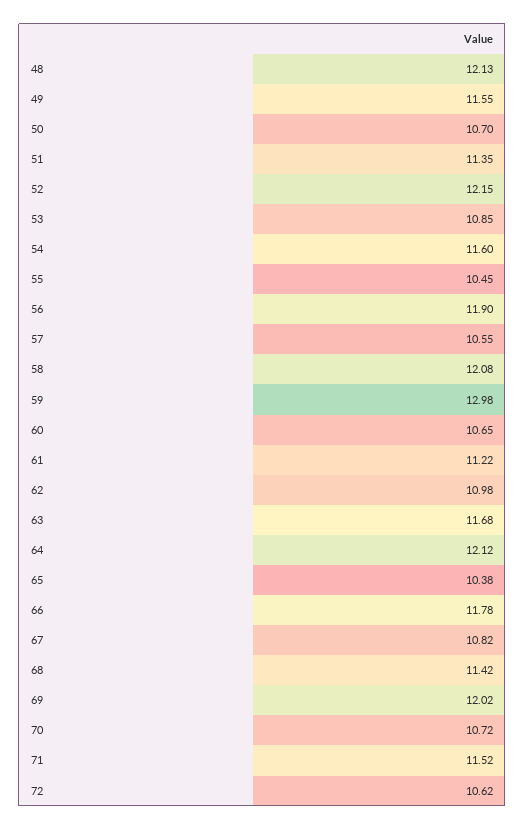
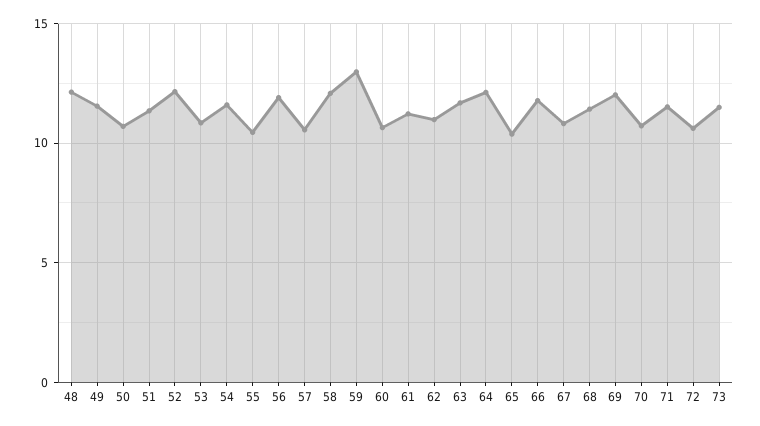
  {
    "48": 12.13,
    "49": 11.55,
    "50": 10.7,
    "51": 11.35,
    "52": 12.15,
    "53": 10.85,
    "54": 11.6,
    "55": 10.45,
    "56": 11.9,
    "57": 10.55,
    "58": 12.08,
    "59": 12.98,
    "60": 10.65,
    "61": 11.22,
    "62": 10.98,
    "63": 11.68,
    "64": 12.12,
    "65": 10.38,
    "66": 11.78,
    "67": 10.82,
    "68": 11.42,
    "69": 12.02,
    "70": 10.72,
    "71": 11.52,
-   "72": 10.62
+   "72": 10.62,
+   "73": 11.5
  }

